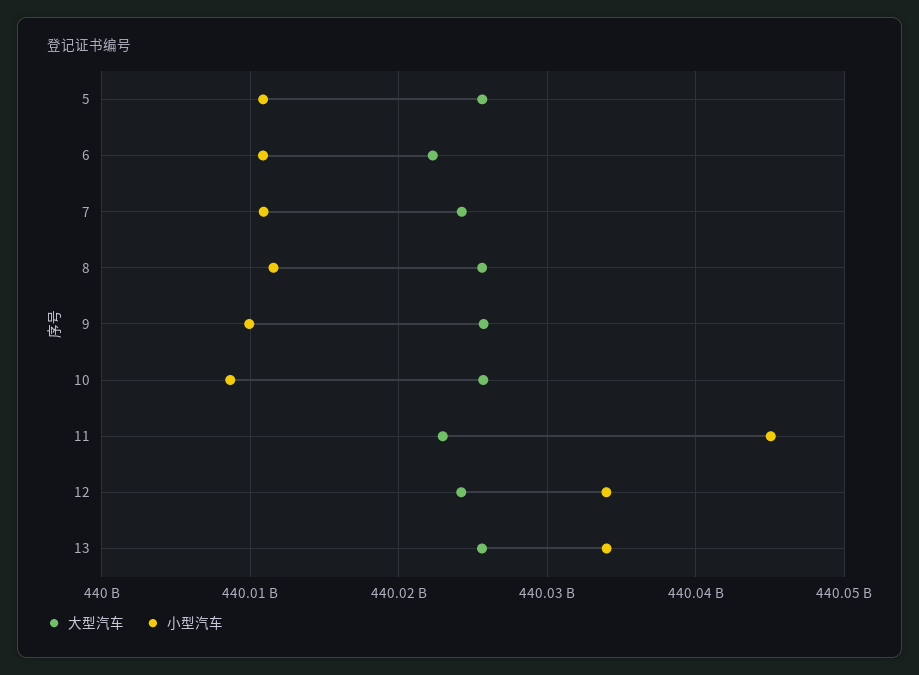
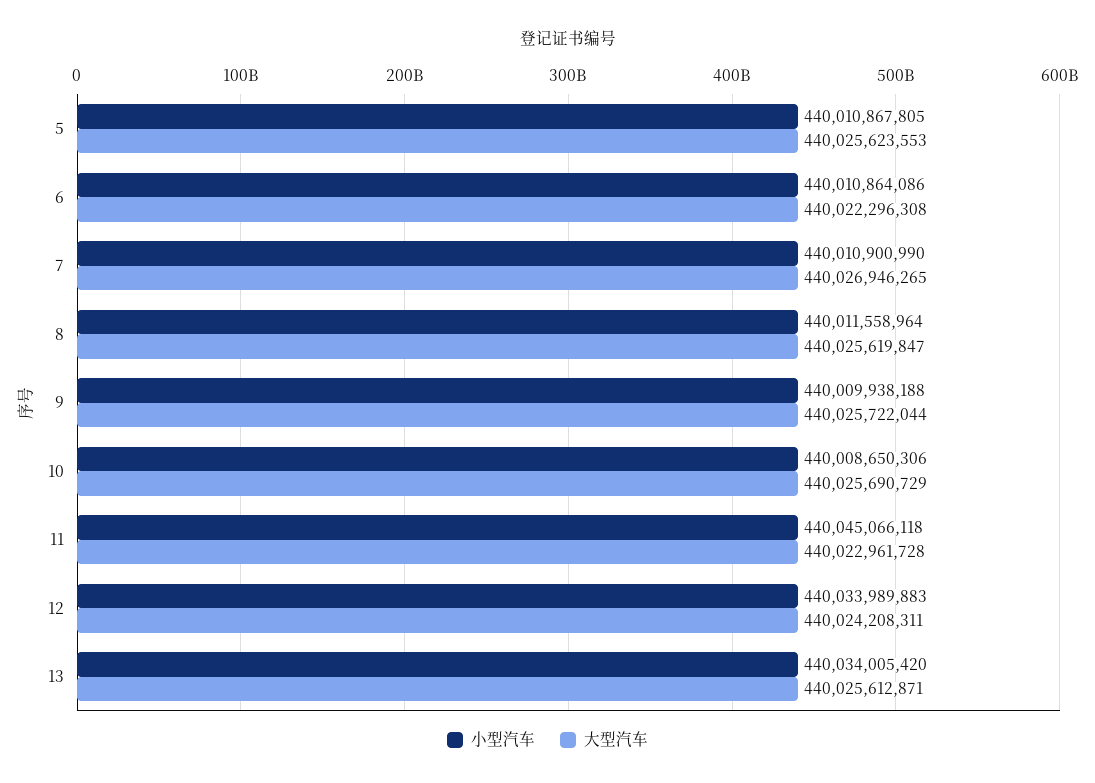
  {
    "大型汽车": {
      "5": 440025623553,
      "6": 440022296308,
-     "7": 440024000000,
+     "7": 440026946265,
      "8": 440025619847,
      "9": 440025722044,
      "10": 440025690729,
      "11": 440022961728,
      "12": 440024208311,
      "13": 440025612871
    },
    "小型汽车": {
      "5": 440010867805,
      "6": 440010864086,
      "7": 440010900990,
      "8": 440011558964,
      "9": 440009938188,
      "10": 440008650306,
      "11": 440045066118,
      "12": 440033989883,
      "13": 440034005420
    }
  }

